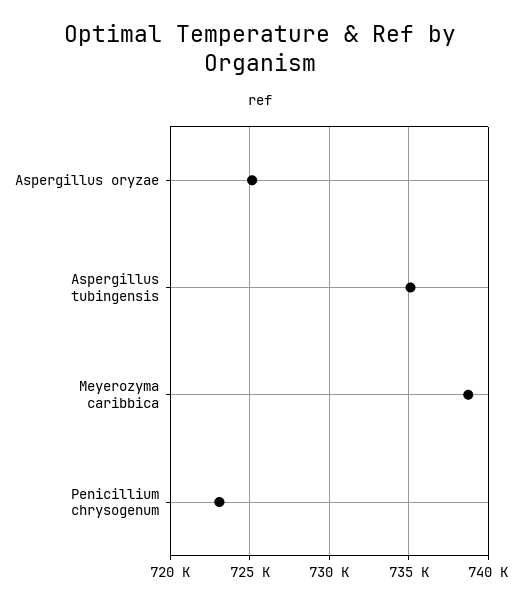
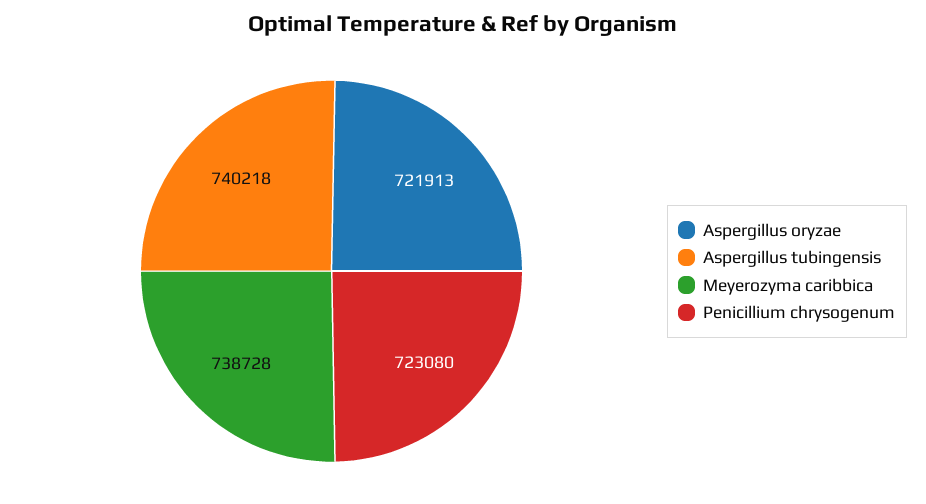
  {
-   "Aspergillus oryzae": 725000,
+   "Aspergillus oryzae": 721913,
-   "Aspergillus tubingensis": 735000,
+   "Aspergillus tubingensis": 740218,
    "Meyerozyma caribbica": 738728,
    "Penicillium chrysogenum": 723080
  }

